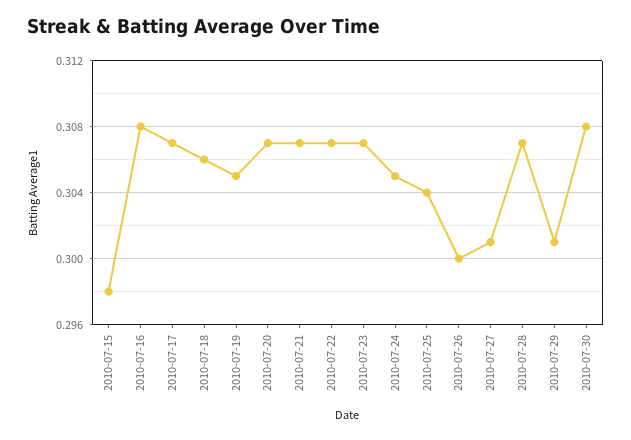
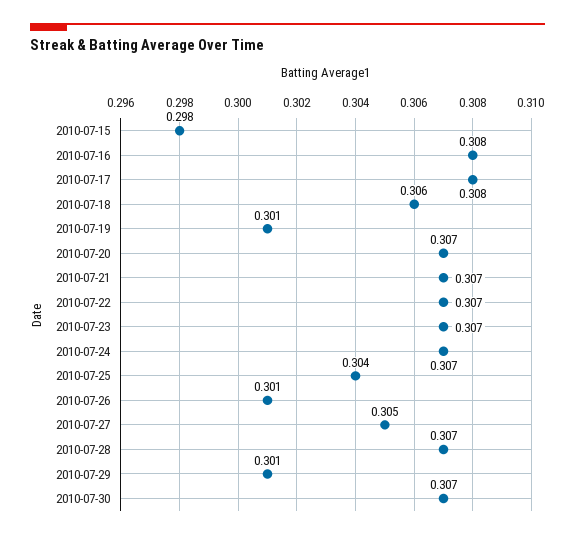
  {
    "2010-07-15": 0.298,
    "2010-07-16": 0.308,
-   "2010-07-17": 0.307,
+   "2010-07-17": 0.308,
    "2010-07-18": 0.306,
-   "2010-07-19": 0.305,
+   "2010-07-19": 0.301,
    "2010-07-20": 0.307,
    "2010-07-21": 0.307,
    "2010-07-22": 0.307,
    "2010-07-23": 0.307,
-   "2010-07-24": 0.305,
+   "2010-07-24": 0.307,
    "2010-07-25": 0.304,
-   "2010-07-26": 0.3,
+   "2010-07-26": 0.301,
-   "2010-07-27": 0.301,
+   "2010-07-27": 0.305,
    "2010-07-28": 0.307,
    "2010-07-29": 0.301,
-   "2010-07-30": 0.308
+   "2010-07-30": 0.307
  }

